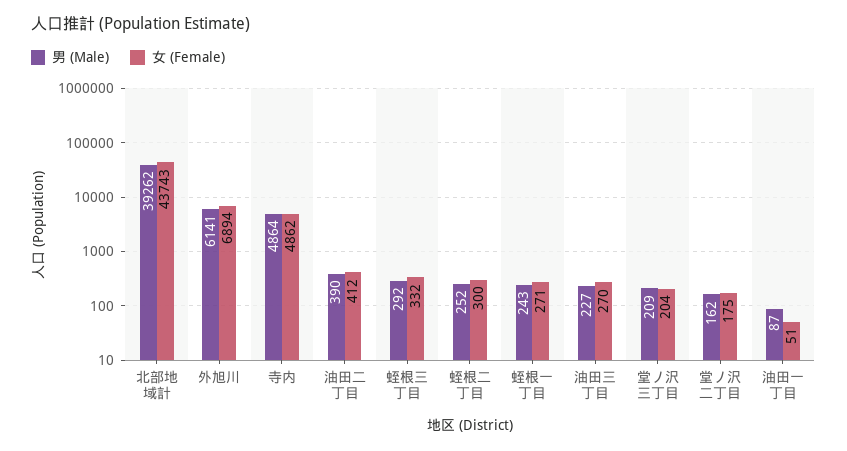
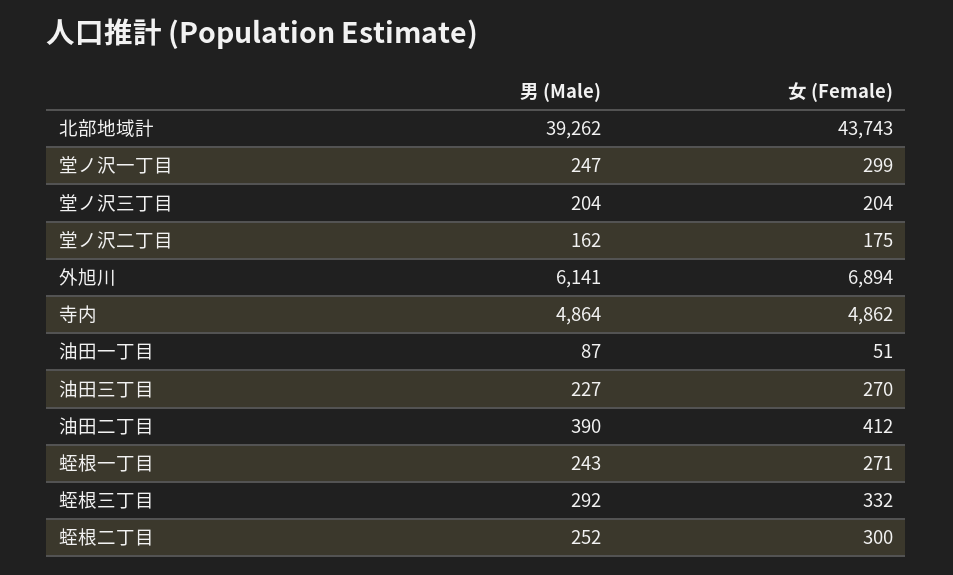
  {
    "男 (Male)": {
      "北部地域計": 39262,
      "外旭川": 6141,
      "寺内": 4864,
      "油田二丁目": 390,
      "蛭根三丁目": 292,
      "蛭根二丁目": 252,
      "蛭根一丁目": 243,
      "油田三丁目": 227,
-     "堂ノ沢三丁目": 209,
+     "堂ノ沢三丁目": 204,
      "堂ノ沢二丁目": 162,
-     "油田一丁目": 87
+     "油田一丁目": 87,
+     "堂ノ沢一丁目": 247
    },
    "女 (Female)": {
      "北部地域計": 43743,
      "外旭川": 6894,
      "寺内": 4862,
      "油田二丁目": 412,
      "蛭根三丁目": 332,
      "蛭根二丁目": 300,
      "蛭根一丁目": 271,
      "油田三丁目": 270,
      "堂ノ沢三丁目": 204,
      "堂ノ沢二丁目": 175,
-     "油田一丁目": 51
+     "油田一丁目": 51,
+     "堂ノ沢一丁目": 299
    }
  }

